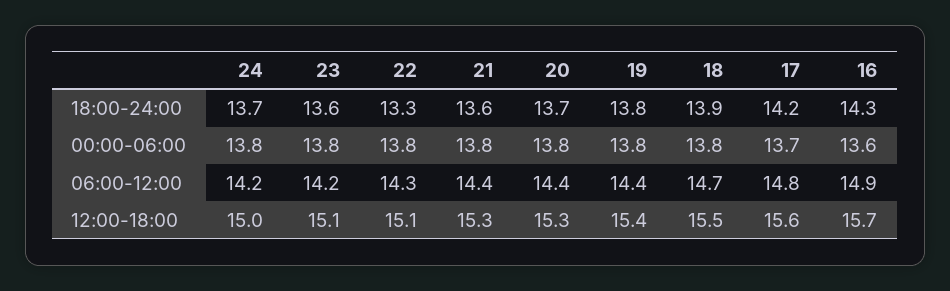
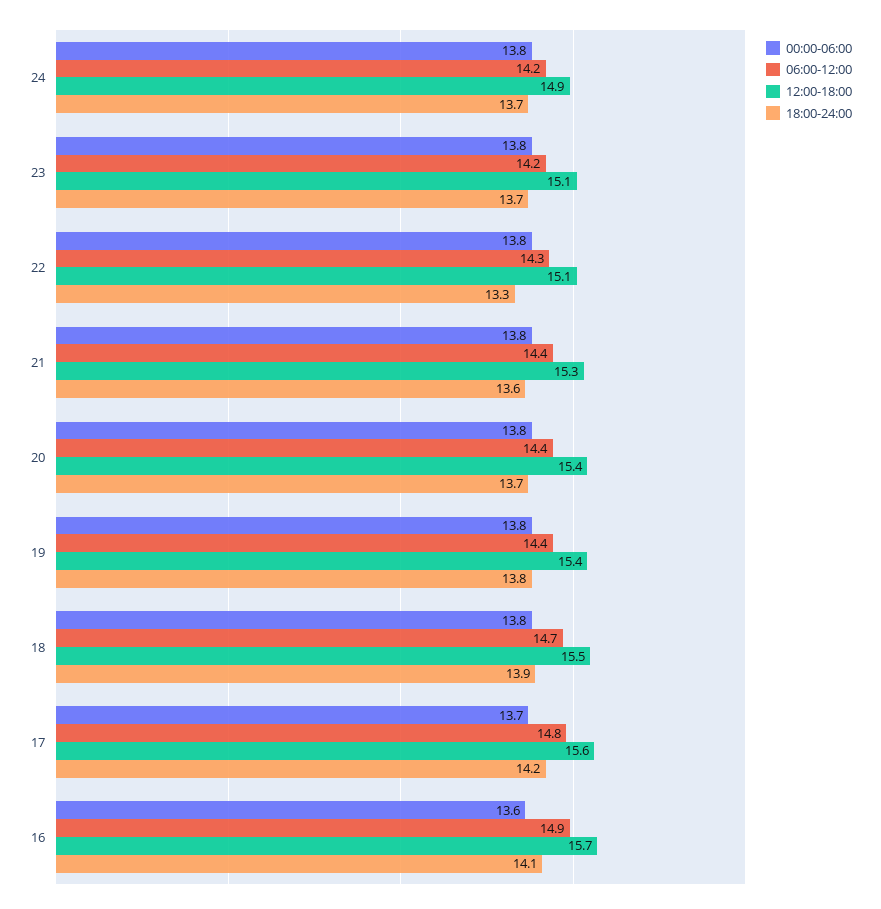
  {
    "18:00-24:00": {
      "24": 13.7,
-     "23": 13.6,
+     "23": 13.7,
      "22": 13.3,
      "21": 13.6,
      "20": 13.7,
      "19": 13.8,
      "18": 13.9,
      "17": 14.2,
-     "16": 14.3
+     "16": 14.1
    },
    "00:00-06:00": {
      "24": 13.8,
      "23": 13.8,
      "22": 13.8,
      "21": 13.8,
      "20": 13.8,
      "19": 13.8,
      "18": 13.8,
      "17": 13.7,
      "16": 13.6
    },
    "06:00-12:00": {
      "24": 14.2,
      "23": 14.2,
      "22": 14.3,
      "21": 14.4,
      "20": 14.4,
      "19": 14.4,
      "18": 14.7,
      "17": 14.8,
      "16": 14.9
    },
    "12:00-18:00": {
-     "24": 15,
+     "24": 14.9,
      "23": 15.1,
      "22": 15.1,
      "21": 15.3,
-     "20": 15.3,
+     "20": 15.4,
      "19": 15.4,
      "18": 15.5,
      "17": 15.6,
      "16": 15.7
    }
  }

